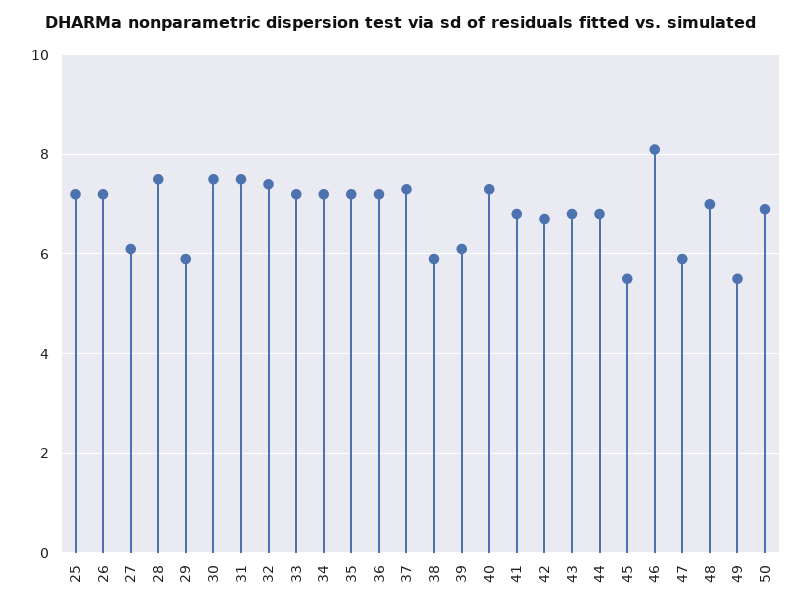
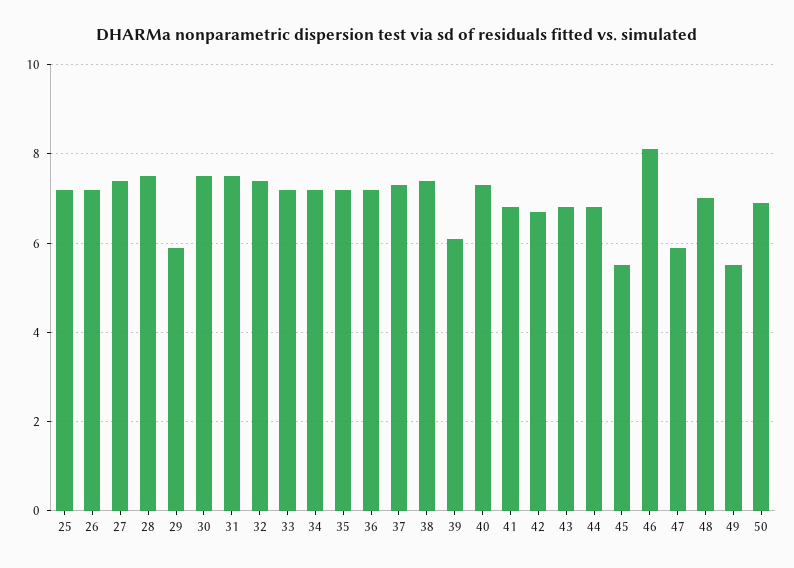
  {
    "25": 7,
    "26": 7,
-   "27": 6,
+   "27": 7.5,
    "28": 7.5,
    "29": 6,
    "30": 7.5,
    "31": 7.5,
    "32": 7.5,
    "33": 7,
    "34": 7,
    "35": 7,
    "36": 7,
    "37": 7.5,
-   "38": 6,
+   "38": 7.5,
    "39": 6,
    "40": 7.5,
    "41": 7,
    "42": 6.5,
    "43": 7,
    "44": 7,
    "45": 5.5,
    "46": 8,
    "47": 6,
    "48": 7,
    "49": 5.5,
    "50": 7
  }

